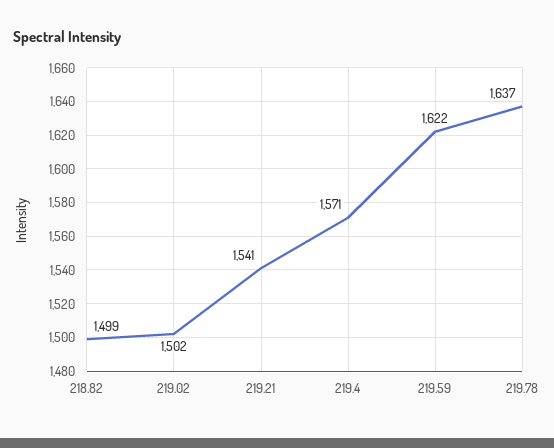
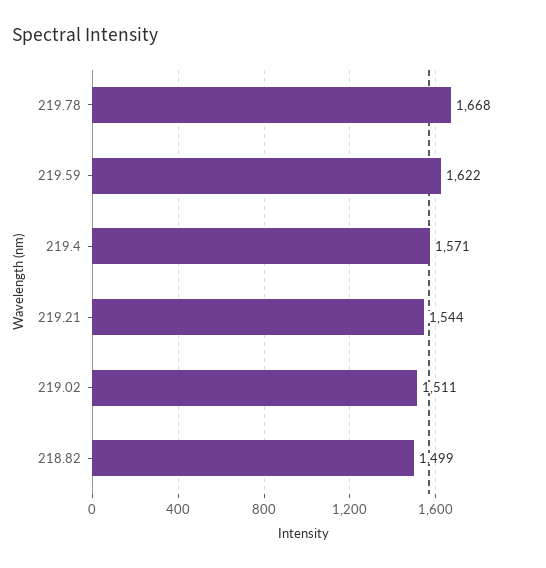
  {
    "218.82": 1499,
-   "219.02": 1502,
+   "219.02": 1511,
-   "219.21": 1541,
+   "219.21": 1544,
    "219.4": 1571,
    "219.59": 1622,
-   "219.78": 1637
+   "219.78": 1668
  }

